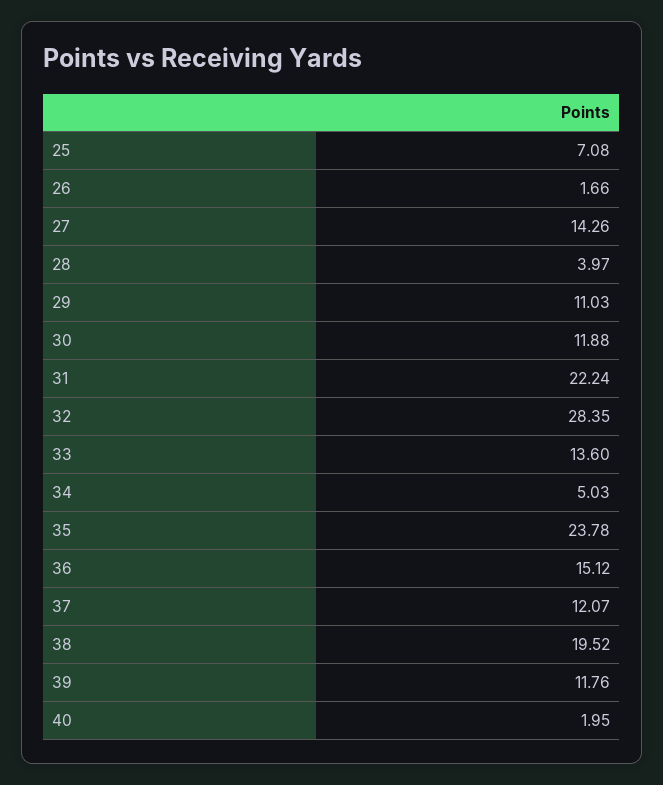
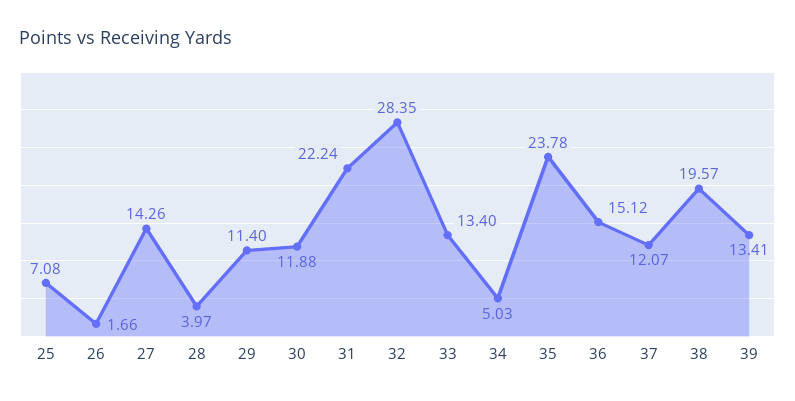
  {
    "25": 7.08,
    "26": 1.66,
    "27": 14.26,
    "28": 3.97,
-   "29": 11.03,
+   "29": 11.4,
    "30": 11.88,
    "31": 22.24,
    "32": 28.35,
-   "33": 13.6,
+   "33": 13.4,
    "34": 5.03,
    "35": 23.78,
    "36": 15.12,
    "37": 12.07,
-   "38": 19.52,
+   "38": 19.57,
-   "39": 11.76,
+   "39": 13.41
-   "40": 1.95
  }

